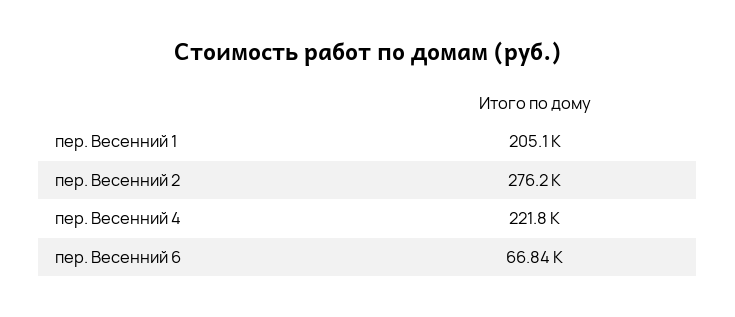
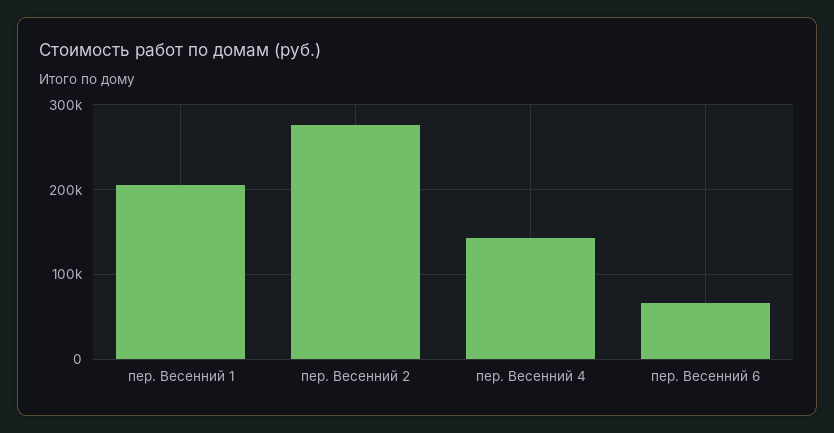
  {
    "пер. Весенний 1": 205100,
    "пер. Весенний 2": 276200,
-   "пер. Весенний 4": 221800,
+   "пер. Весенний 4": 140000,
    "пер. Весенний 6": 66840
  }

